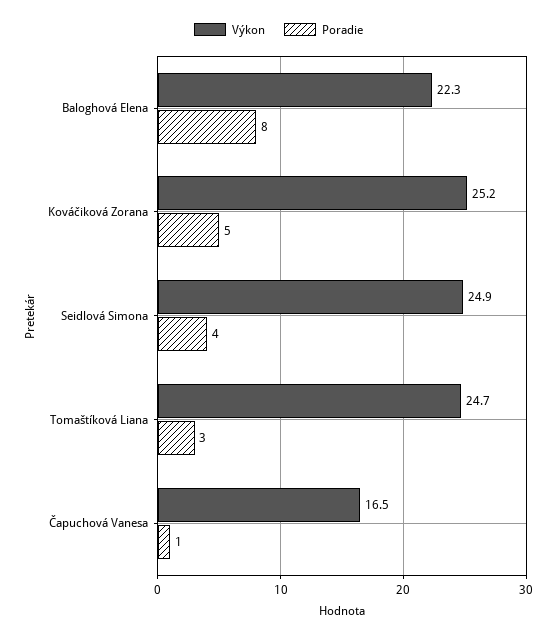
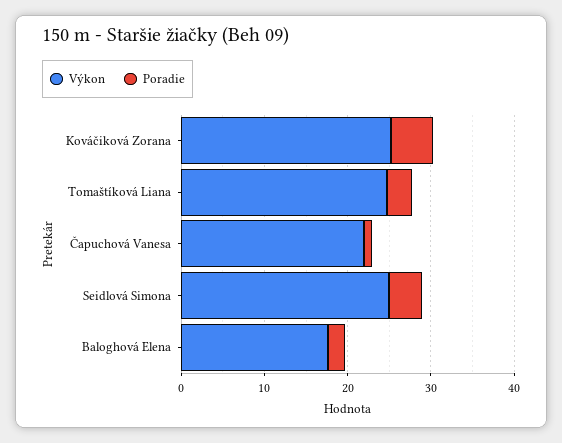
  {
    "Výkon": {
-     "Baloghová Elena": 22.3,
+     "Baloghová Elena": 18,
      "Kováčiková Zorana": 25.2,
      "Seidlová Simona": 24.9,
      "Tomaštíková Liana": 24.7,
-     "Čapuchová Vanesa": 16.5
+     "Čapuchová Vanesa": 22
    },
    "Poradie": {
-     "Baloghová Elena": 8,
+     "Baloghová Elena": 2,
      "Kováčiková Zorana": 5,
      "Seidlová Simona": 4,
      "Tomaštíková Liana": 3,
      "Čapuchová Vanesa": 1
    }
  }

